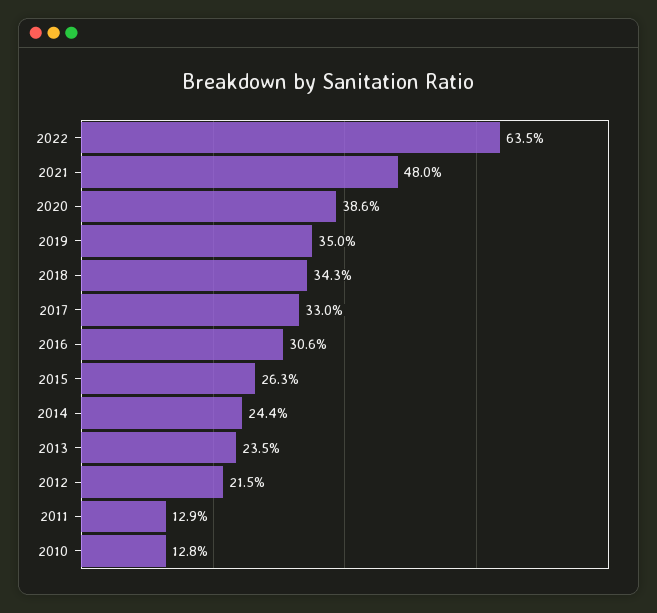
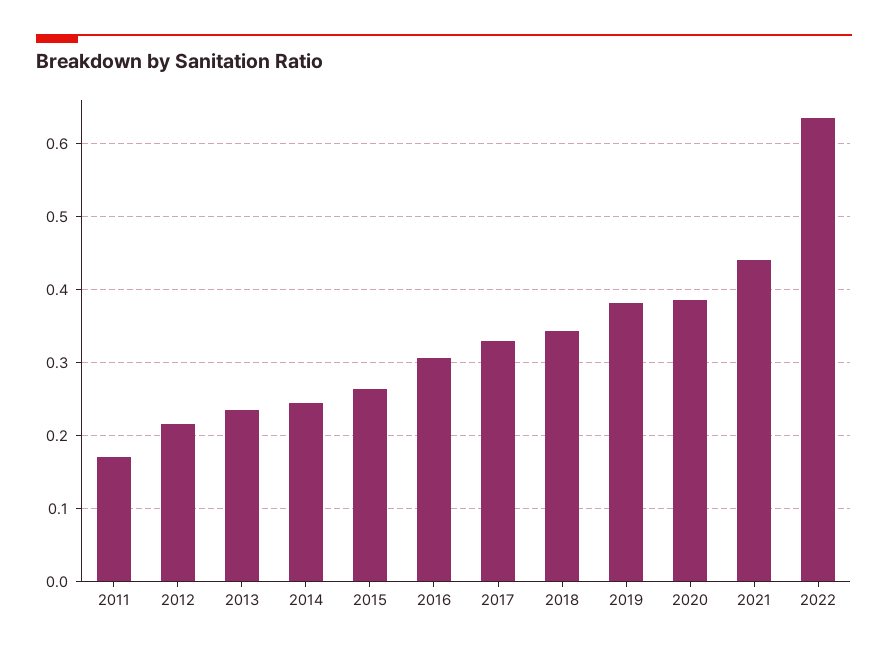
  {
    "2022": 0.635,
-   "2021": 0.48,
+   "2021": 0.44,
    "2020": 0.386,
-   "2019": 0.35,
+   "2019": 0.38,
    "2018": 0.343,
    "2017": 0.33,
    "2016": 0.306,
    "2015": 0.263,
    "2014": 0.244,
    "2013": 0.235,
    "2012": 0.215,
-   "2011": 0.129,
+   "2011": 0.17
-   "2010": 0.128
  }

